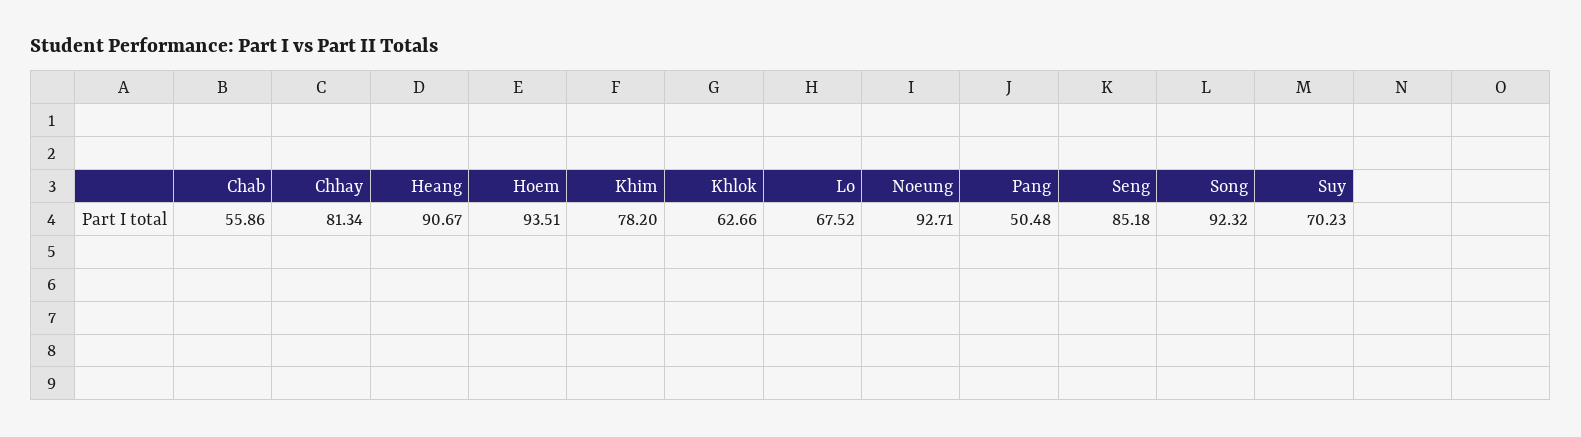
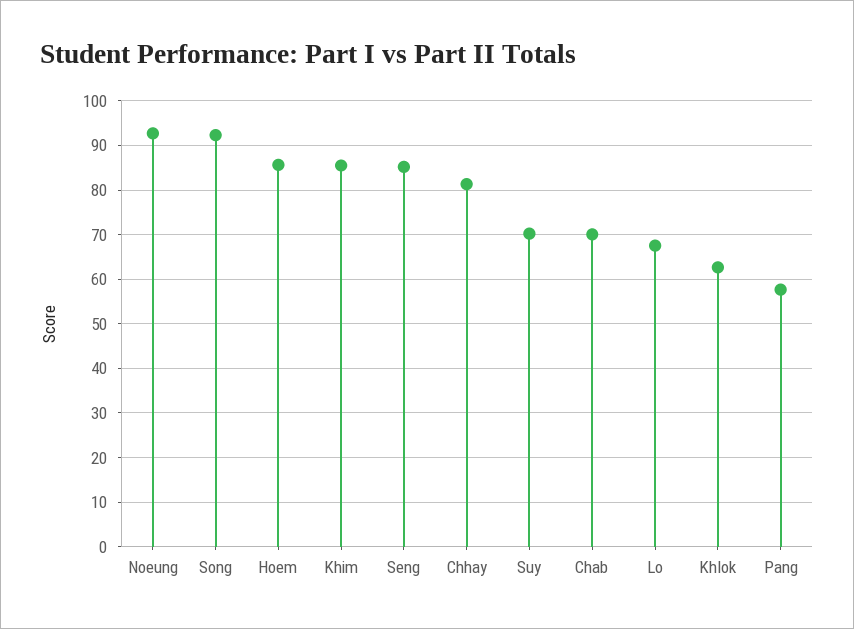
  {
-   "Chab": 55.86,
+   "Chab": 70,
    "Chhay": 81.34,
-   "Heang": 90.67,
-   "Hoem": 93.51,
+   "Hoem": 86,
-   "Khim": 78.2,
+   "Khim": 86,
    "Khlok": 62.66,
    "Lo": 67.52,
    "Noeung": 92.71,
-   "Pang": 50.48,
+   "Pang": 58,
    "Seng": 85.18,
    "Song": 92.32,
    "Suy": 70.23
  }

